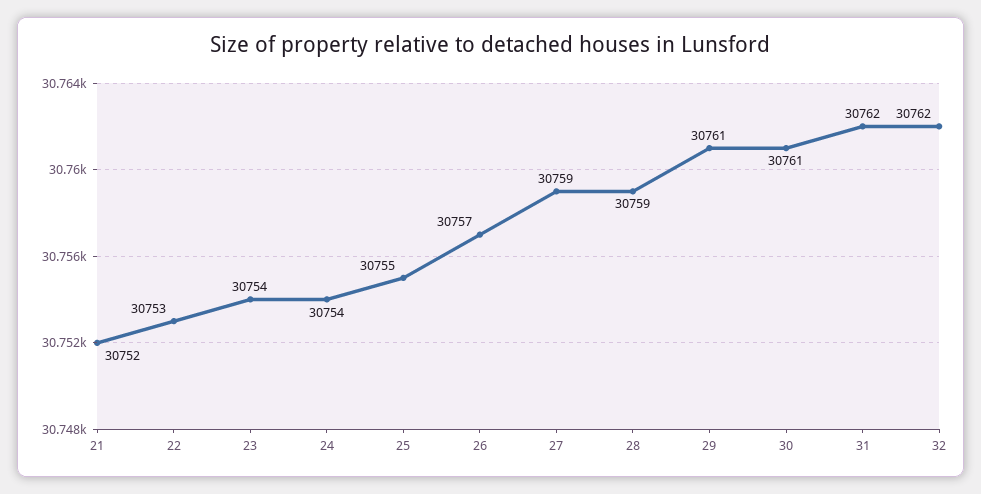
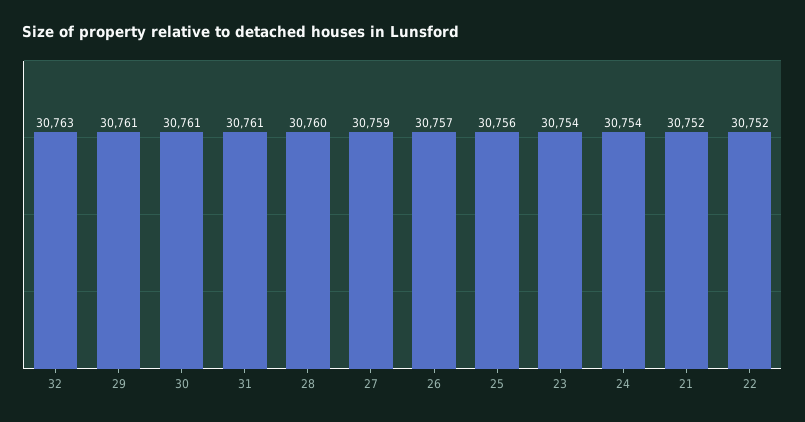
  {
    "21": 30752,
-   "22": 30753,
+   "22": 30752,
    "23": 30754,
    "24": 30754,
-   "25": 30755,
+   "25": 30756,
    "26": 30757,
    "27": 30759,
-   "28": 30759,
+   "28": 30760,
    "29": 30761,
    "30": 30761,
-   "31": 30762,
+   "31": 30761,
-   "32": 30762
+   "32": 30763
  }

